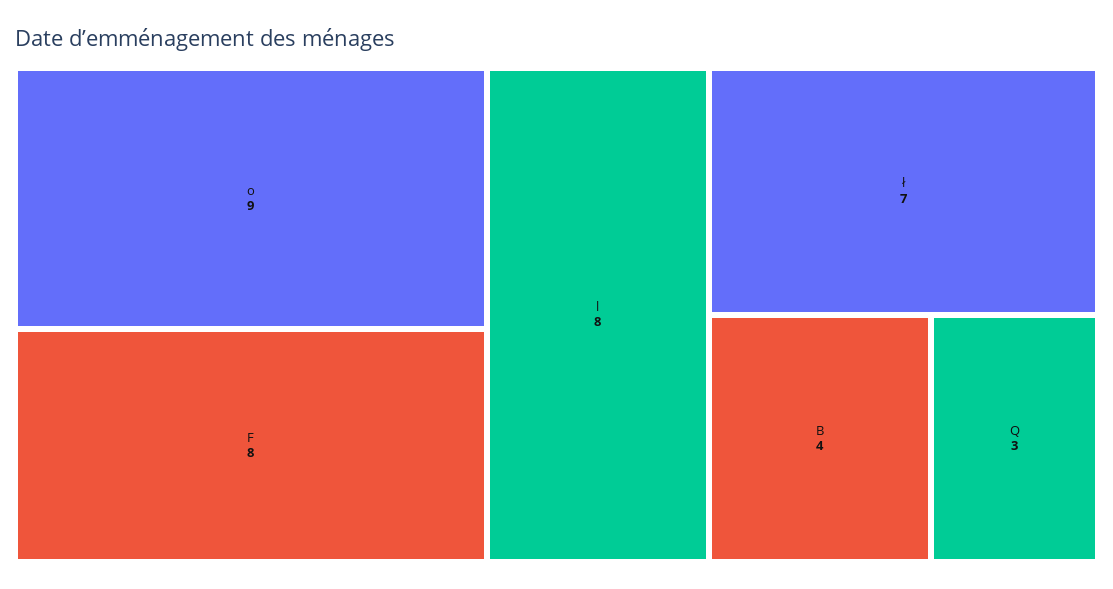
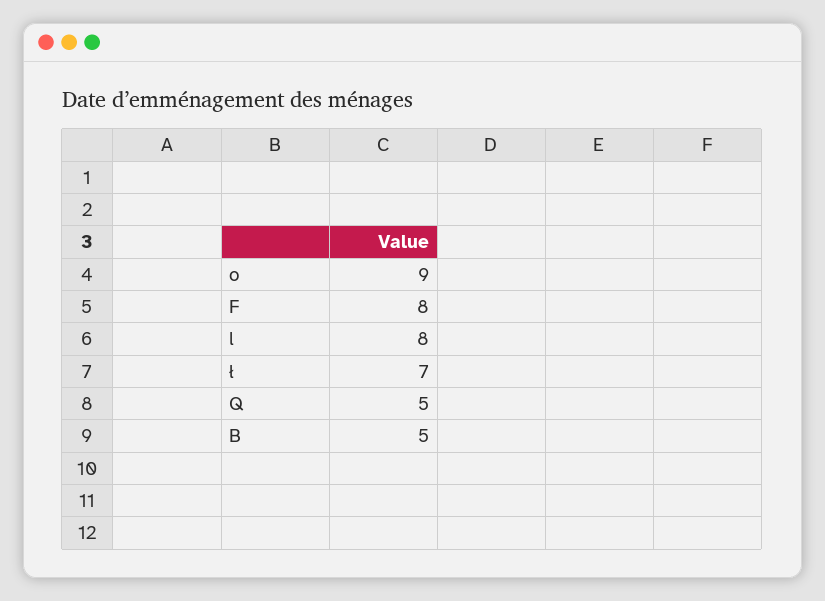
  {
    "o": 9,
    "F": 8,
    "l": 8,
    "ł": 7,
-   "B": 4,
+   "B": 5,
-   "Q": 3
+   "Q": 5
  }

